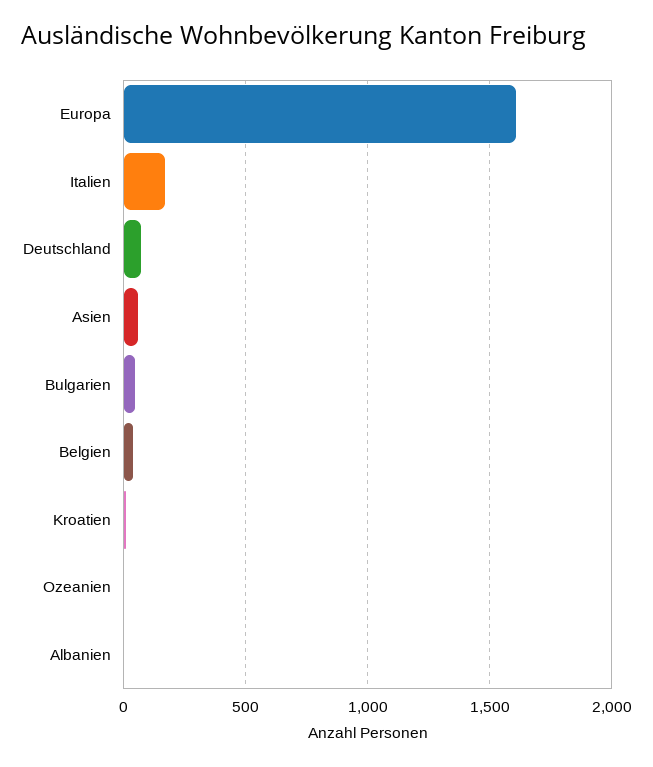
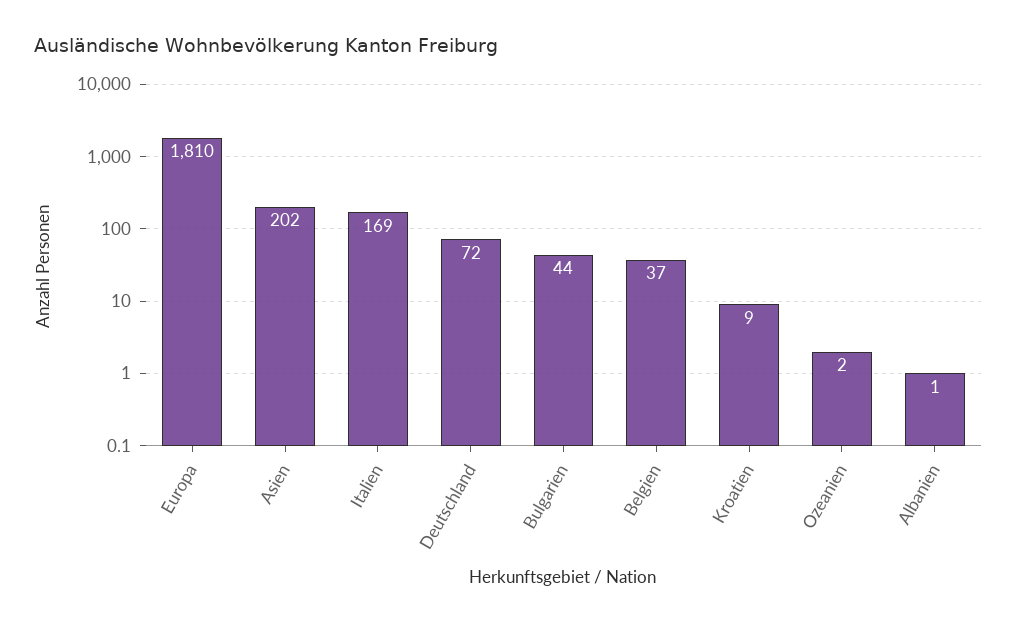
  {
-   "Europa": 1600,
+   "Europa": 1810,
    "Italien": 169,
    "Deutschland": 72,
-   "Asien": 50,
+   "Asien": 202,
    "Bulgarien": 44,
    "Belgien": 37,
    "Kroatien": 9,
    "Ozeanien": 2,
    "Albanien": 1
  }

